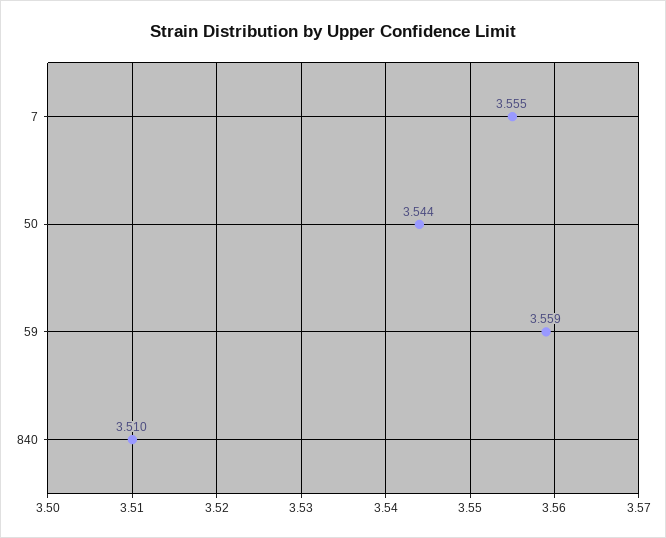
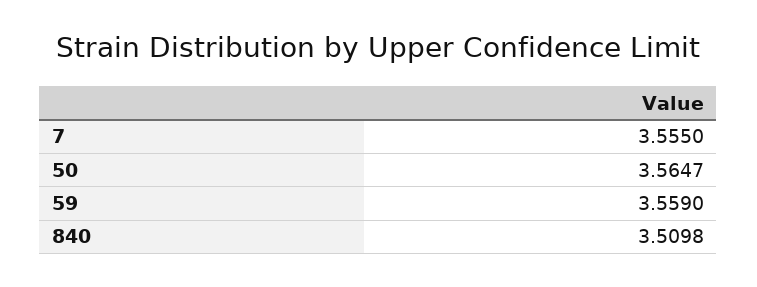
  {
    "7": 3.555,
-   "50": 3.544,
+   "50": 3.5647,
    "59": 3.559,
    "840": 3.5098
  }

